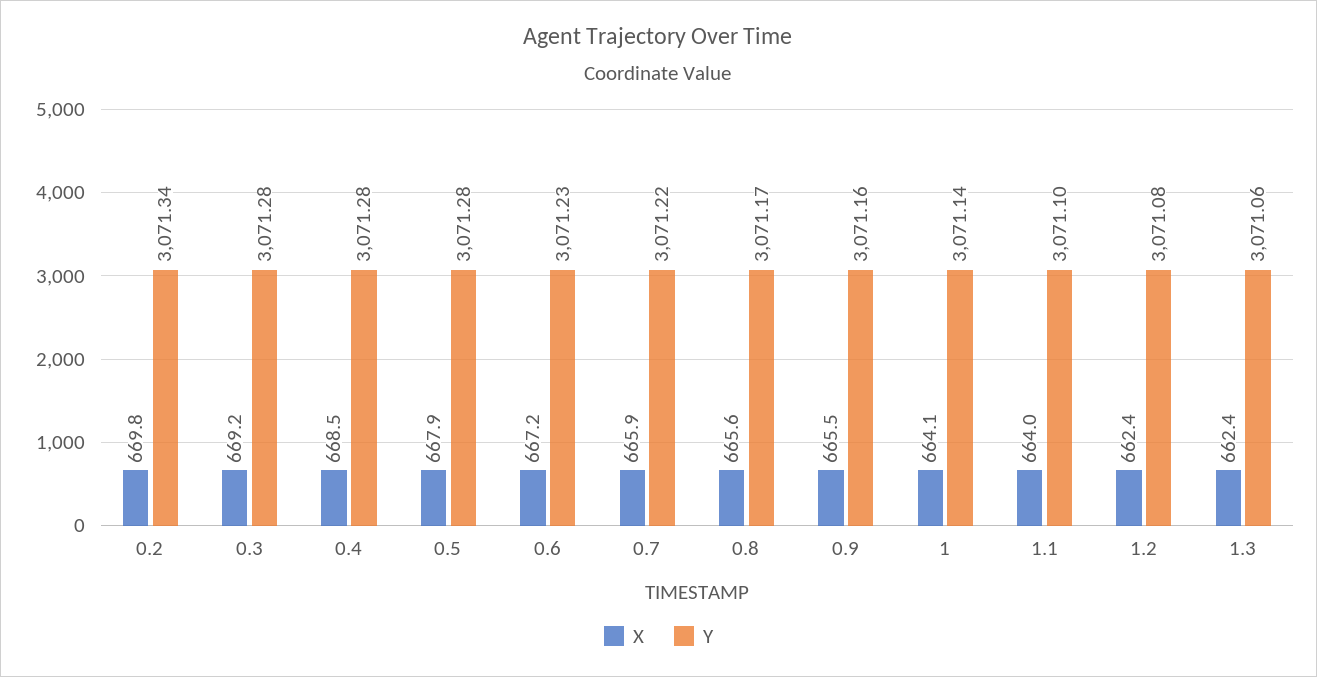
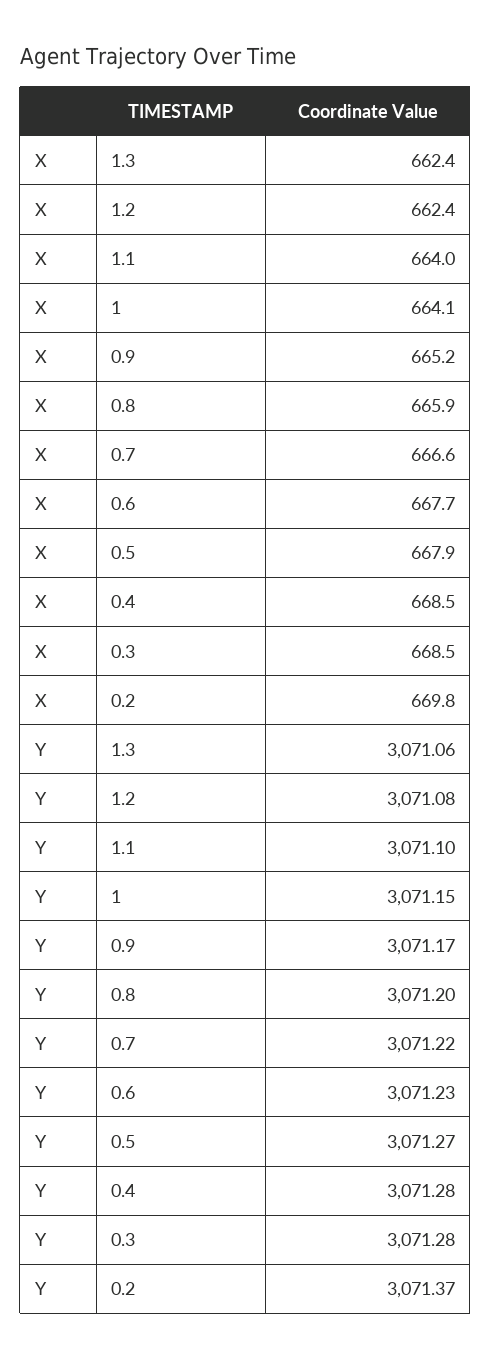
  {
    "X": {
      "0.2": 669.8,
-     "0.3": 669.2,
+     "0.3": 668.5,
      "0.4": 668.5,
      "0.5": 667.9,
-     "0.6": 667.2,
+     "0.6": 667.7,
-     "0.7": 665.9,
+     "0.7": 666.6,
-     "0.8": 665.6,
+     "0.8": 665.9,
-     "0.9": 665.5,
+     "0.9": 665.2,
      "1": 664.1,
      "1.1": 664,
      "1.2": 662.4,
      "1.3": 662.4
    },
    "Y": {
-     "0.2": 3071.34,
+     "0.2": 3071.37,
      "0.3": 3071.28,
      "0.4": 3071.28,
-     "0.5": 3071.28,
+     "0.5": 3071.27,
      "0.6": 3071.23,
      "0.7": 3071.22,
-     "0.8": 3071.17,
+     "0.8": 3071.2,
-     "0.9": 3071.16,
+     "0.9": 3071.17,
-     "1": 3071.14,
+     "1": 3071.15,
      "1.1": 3071.1,
      "1.2": 3071.08,
      "1.3": 3071.06
    }
  }

